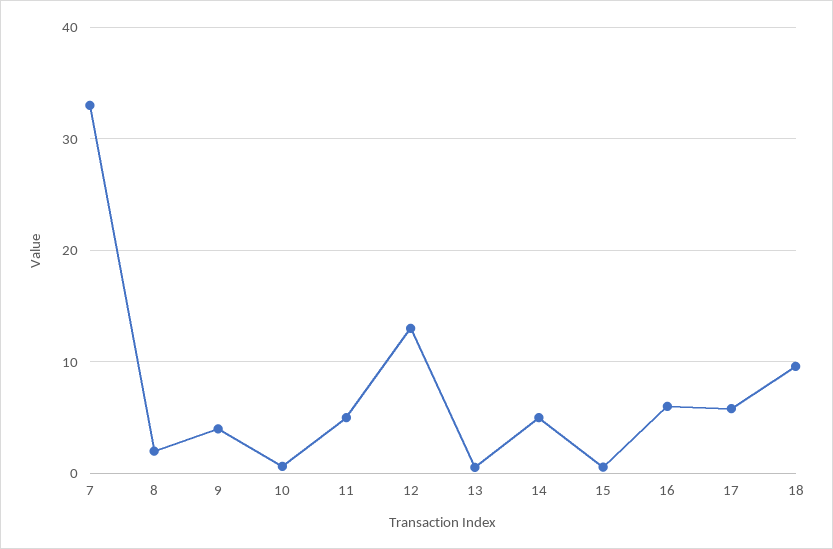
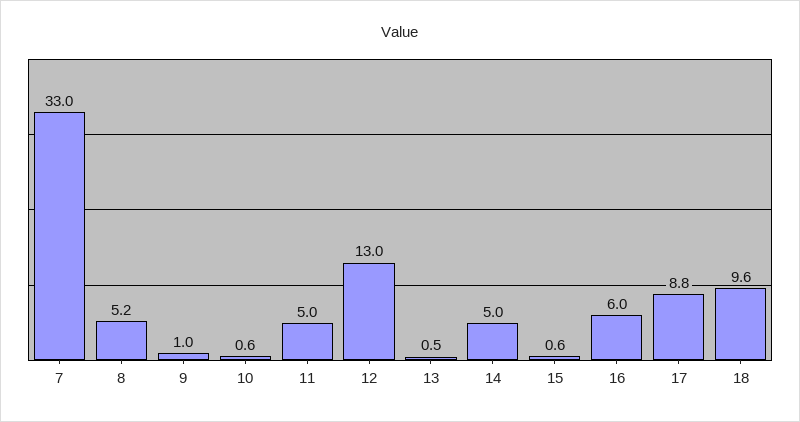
  {
    "7": 33,
-   "8": 2,
+   "8": 5.2,
-   "9": 4,
+   "9": 1,
    "10": 0.6,
    "11": 5,
    "12": 13,
    "13": 0.5,
    "14": 5,
    "15": 0.6,
    "16": 6,
-   "17": 6,
+   "17": 8.8,
    "18": 9.6
  }

